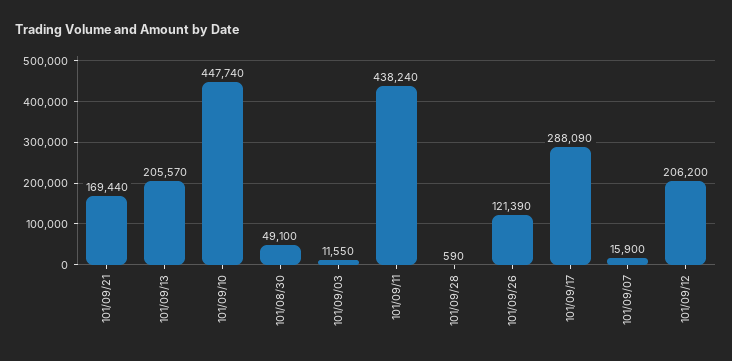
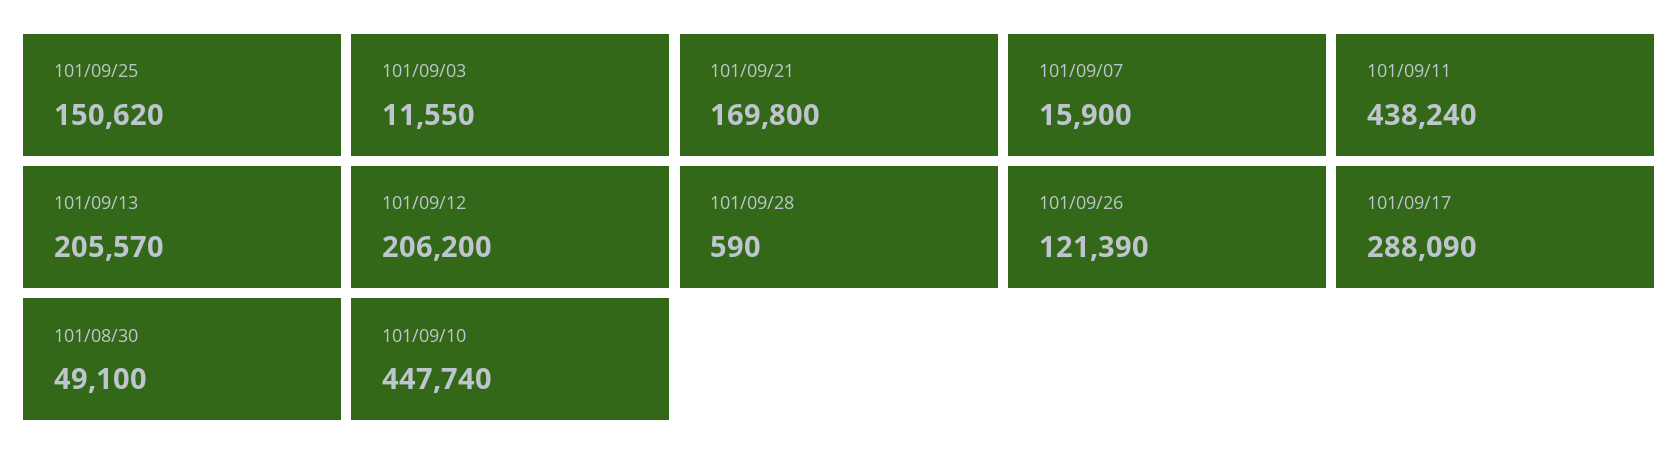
  {
-   "101/09/21": 169440,
+   "101/09/21": 169800,
    "101/09/13": 205570,
    "101/09/10": 447740,
    "101/08/30": 49100,
    "101/09/03": 11550,
    "101/09/11": 438240,
    "101/09/28": 590,
    "101/09/26": 121390,
    "101/09/17": 288090,
    "101/09/07": 15900,
-   "101/09/12": 206200
+   "101/09/12": 206200,
+   "101/09/25": 150620
  }

